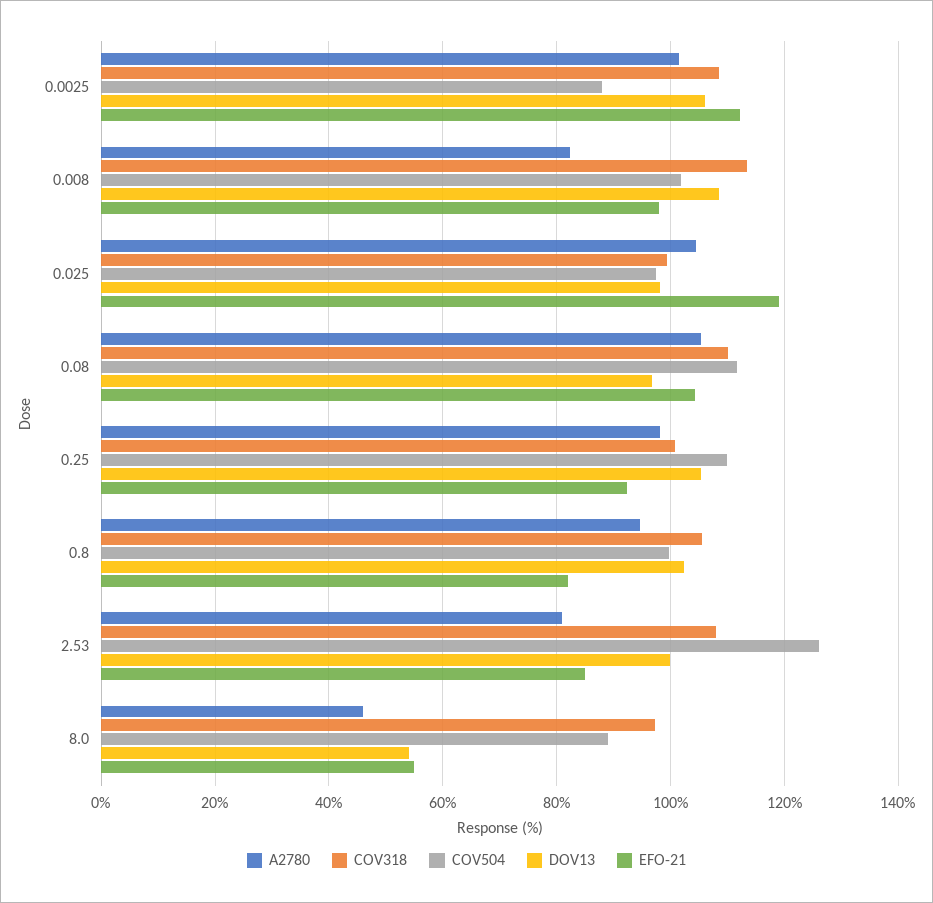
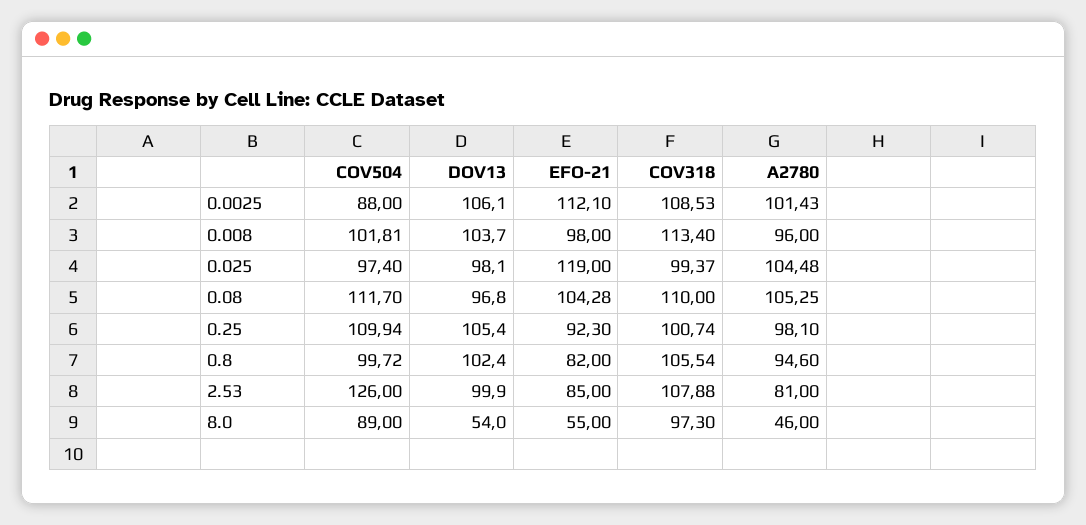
  {
    "A2780": {
      "0.0025": 101.43,
-     "0.008": 82,
+     "0.008": 96,
      "0.025": 104.48,
      "0.08": 105.25,
      "0.25": 98.1,
      "0.8": 94.6,
      "2.53": 81,
      "8.0": 46
    },
    "COV318": {
      "0.0025": 108.53,
      "0.008": 113.4,
      "0.025": 99.37,
      "0.08": 110,
      "0.25": 100.74,
      "0.8": 105.54,
      "2.53": 107.88,
      "8.0": 97.3
    },
    "COV504": {
      "0.0025": 88,
      "0.008": 101.81,
      "0.025": 97.4,
      "0.08": 111.7,
      "0.25": 109.94,
      "0.8": 99.72,
      "2.53": 126,
      "8.0": 89
    },
    "DOV13": {
      "0.0025": 106.1,
-     "0.008": 108,
+     "0.008": 103.7,
      "0.025": 98.1,
      "0.08": 96.8,
      "0.25": 105.4,
      "0.8": 102.4,
      "2.53": 99.9,
      "8.0": 54
    },
    "EFO-21": {
      "0.0025": 112.1,
      "0.008": 98,
      "0.025": 119,
      "0.08": 104.28,
      "0.25": 92.3,
      "0.8": 82,
      "2.53": 85,
      "8.0": 55
    }
  }

